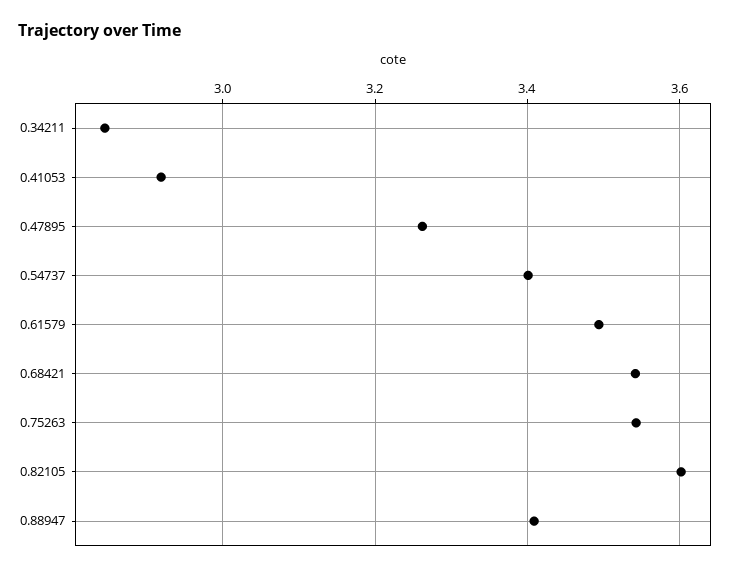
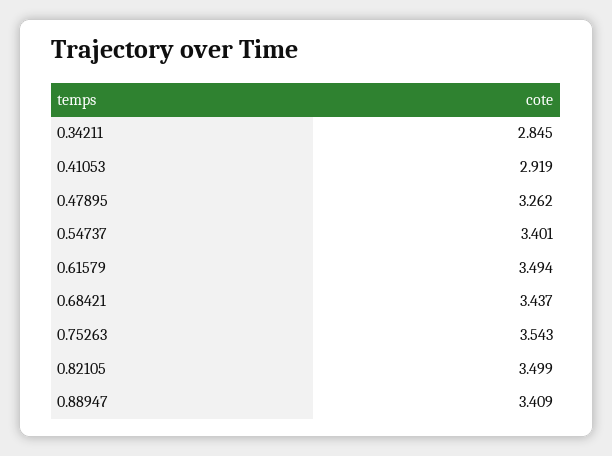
  {
    "0.34211": 2.845,
    "0.41053": 2.919,
    "0.47895": 3.262,
    "0.54737": 3.401,
    "0.61579": 3.494,
-   "0.68421": 3.54,
+   "0.68421": 3.437,
    "0.75263": 3.543,
-   "0.82105": 3.6,
+   "0.82105": 3.499,
    "0.88947": 3.409
  }

